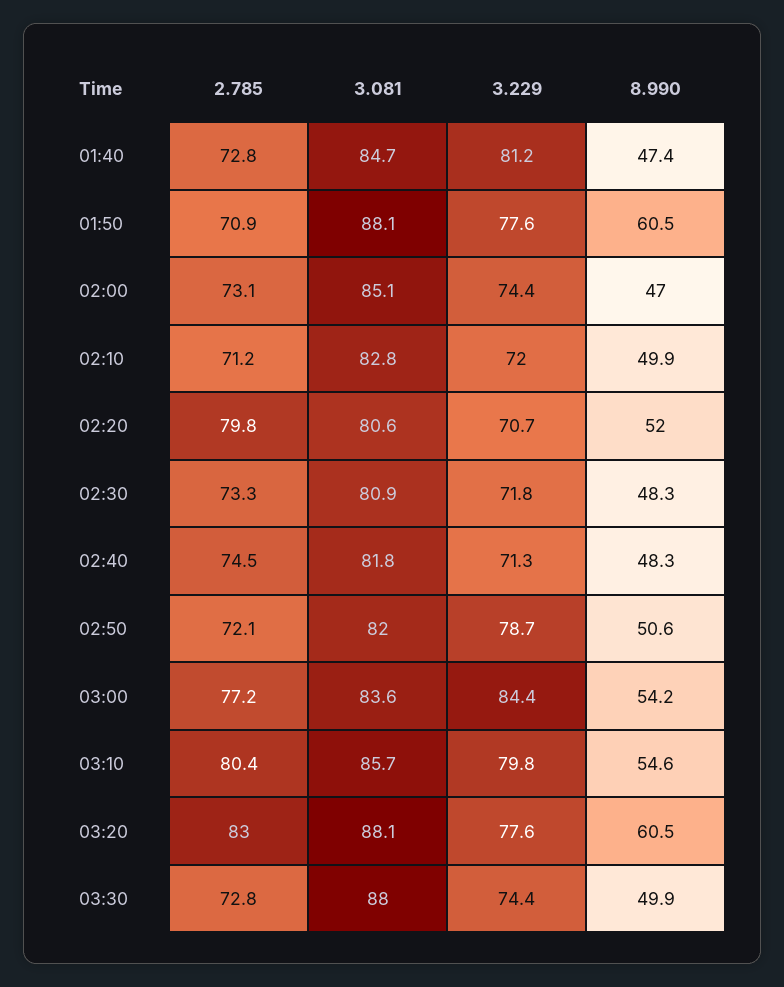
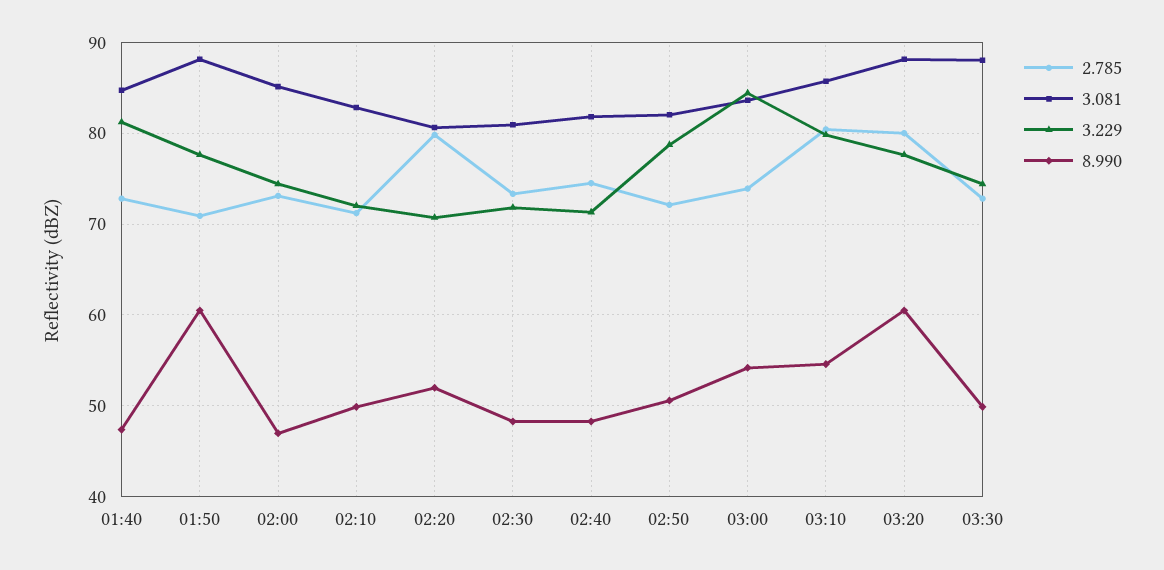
  {
    "2.785": {
      "01:40": 72.8,
      "01:50": 70.9,
      "02:00": 73.1,
      "02:10": 71.2,
      "02:20": 79.8,
      "02:30": 73.3,
      "02:40": 74.5,
      "02:50": 72.1,
-     "03:00": 77.2,
+     "03:00": 74,
      "03:10": 80.4,
-     "03:20": 83,
+     "03:20": 80,
      "03:30": 72.8
    },
    "3.081": {
      "01:40": 84.7,
      "01:50": 88.1,
      "02:00": 85.1,
      "02:10": 82.8,
      "02:20": 80.6,
      "02:30": 80.9,
      "02:40": 81.8,
      "02:50": 82,
      "03:00": 83.6,
      "03:10": 85.7,
      "03:20": 88.1,
      "03:30": 88
    },
    "3.229": {
      "01:40": 81.2,
      "01:50": 77.6,
      "02:00": 74.4,
      "02:10": 72,
      "02:20": 70.7,
      "02:30": 71.8,
      "02:40": 71.3,
      "02:50": 78.7,
      "03:00": 84.4,
      "03:10": 79.8,
      "03:20": 77.6,
      "03:30": 74.4
    },
    "8.990": {
      "01:40": 47.4,
      "01:50": 60.5,
      "02:00": 47,
      "02:10": 49.9,
      "02:20": 52,
      "02:30": 48.3,
      "02:40": 48.3,
      "02:50": 50.6,
      "03:00": 54.2,
      "03:10": 54.6,
      "03:20": 60.5,
      "03:30": 49.9
    }
  }

